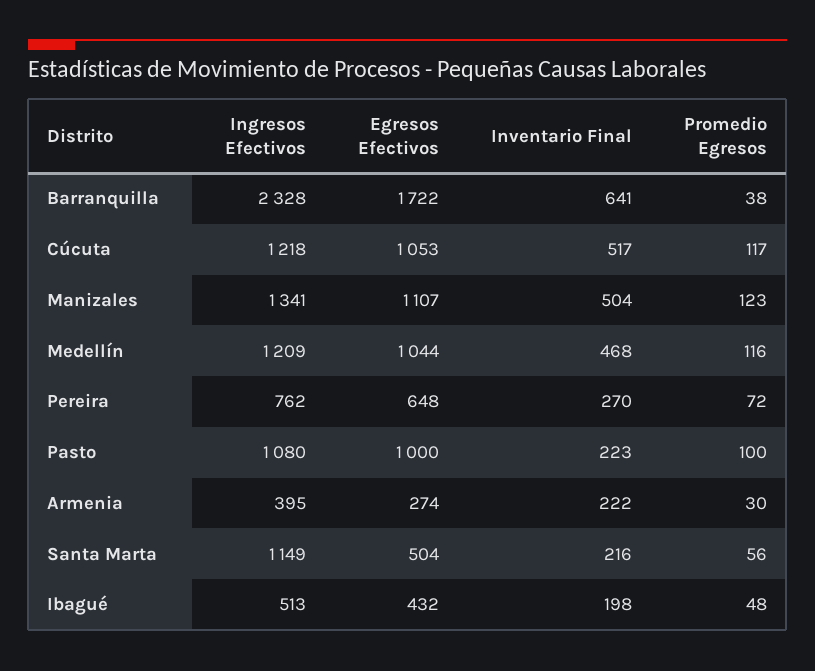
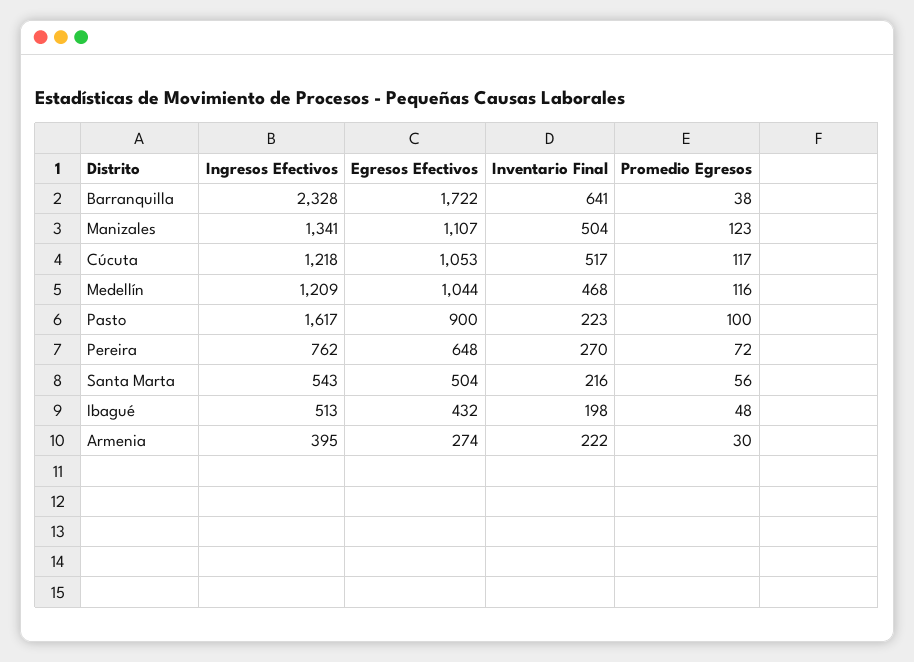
  {
    "Ingresos Efectivos": {
      "Barranquilla": 2328,
      "Cúcuta": 1218,
      "Manizales": 1341,
      "Medellín": 1209,
      "Pereira": 762,
-     "Pasto": 1080,
+     "Pasto": 1617,
      "Armenia": 395,
-     "Santa Marta": 1149,
+     "Santa Marta": 543,
      "Ibagué": 513
    },
    "Egresos Efectivos": {
      "Barranquilla": 1722,
      "Cúcuta": 1053,
      "Manizales": 1107,
      "Medellín": 1044,
      "Pereira": 648,
-     "Pasto": 1000,
+     "Pasto": 900,
      "Armenia": 274,
      "Santa Marta": 504,
      "Ibagué": 432
    },
    "Inventario Final": {
      "Barranquilla": 641,
      "Cúcuta": 517,
      "Manizales": 504,
      "Medellín": 468,
      "Pereira": 270,
      "Pasto": 223,
      "Armenia": 222,
      "Santa Marta": 216,
      "Ibagué": 198
    },
    "Promedio Egresos": {
      "Barranquilla": 38,
      "Cúcuta": 117,
      "Manizales": 123,
      "Medellín": 116,
      "Pereira": 72,
      "Pasto": 100,
      "Armenia": 30,
      "Santa Marta": 56,
      "Ibagué": 48
    }
  }

